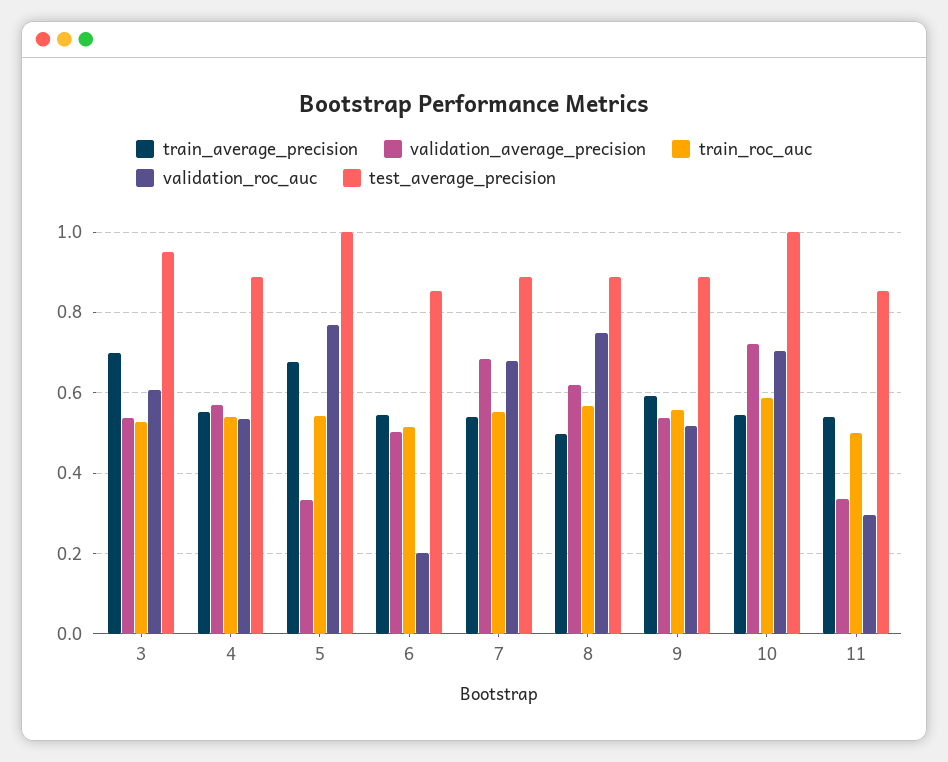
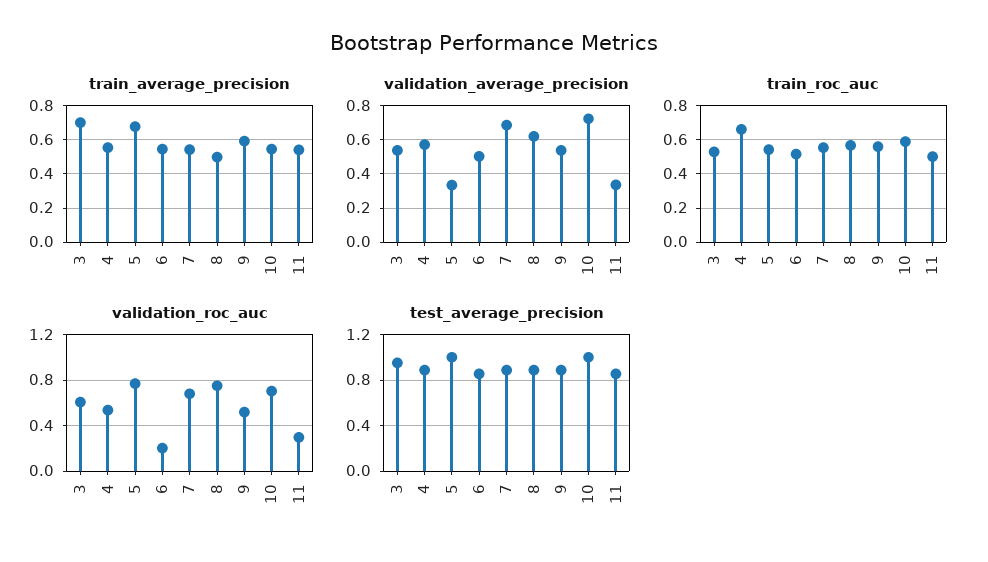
  {
    "train_average_precision": {
      "3": 0.7,
      "4": 0.56,
      "5": 0.68,
      "6": 0.54,
      "7": 0.54,
      "8": 0.5,
      "9": 0.6,
      "10": 0.54,
      "11": 0.54
    },
    "validation_average_precision": {
      "3": 0.54,
      "4": 0.58,
      "5": 0.34,
      "6": 0.5,
      "7": 0.68,
      "8": 0.62,
      "9": 0.54,
      "10": 0.72,
      "11": 0.34
    },
    "train_roc_auc": {
      "3": 0.52,
-     "4": 0.54,
+     "4": 0.65,
      "5": 0.54,
      "6": 0.52,
      "7": 0.56,
      "8": 0.56,
      "9": 0.56,
      "10": 0.58,
      "11": 0.5
    },
    "validation_roc_auc": {
      "3": 0.6,
      "4": 0.54,
      "5": 0.76,
      "6": 0.2,
      "7": 0.68,
      "8": 0.76,
      "9": 0.52,
      "10": 0.7,
      "11": 0.3
    },
    "test_average_precision": {
      "3": 0.96,
      "4": 0.88,
      "5": 1,
      "6": 0.86,
      "7": 0.88,
      "8": 0.88,
      "9": 0.88,
      "10": 1,
      "11": 0.86
    }
  }

